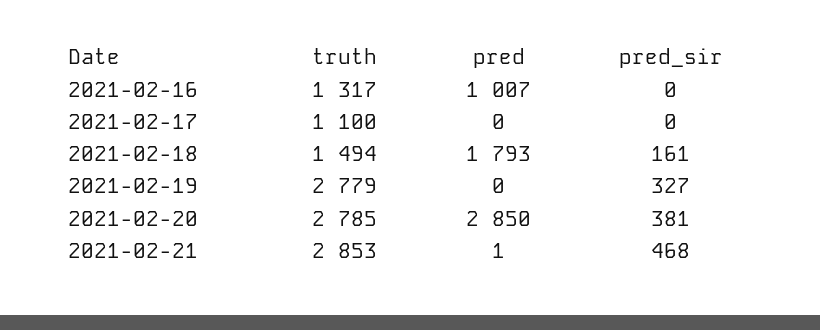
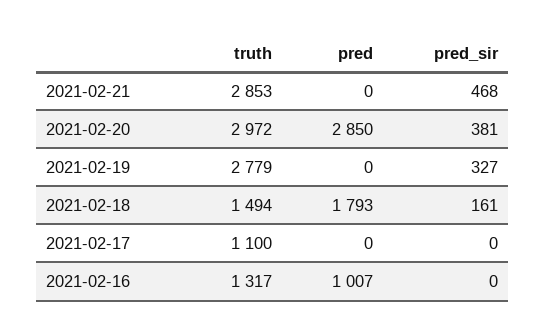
  {
    "truth": {
      "2021-02-16": 1317,
      "2021-02-17": 1100,
      "2021-02-18": 1494,
      "2021-02-19": 2779,
-     "2021-02-20": 2785,
+     "2021-02-20": 2972,
      "2021-02-21": 2853
    },
    "pred": {
      "2021-02-16": 1007,
      "2021-02-17": 0,
      "2021-02-18": 1793,
      "2021-02-19": 0,
      "2021-02-20": 2850,
-     "2021-02-21": 1
+     "2021-02-21": 0
    },
    "pred_sir": {
      "2021-02-16": 0,
      "2021-02-17": 0,
      "2021-02-18": 161,
      "2021-02-19": 327,
      "2021-02-20": 381,
      "2021-02-21": 468
    }
  }

